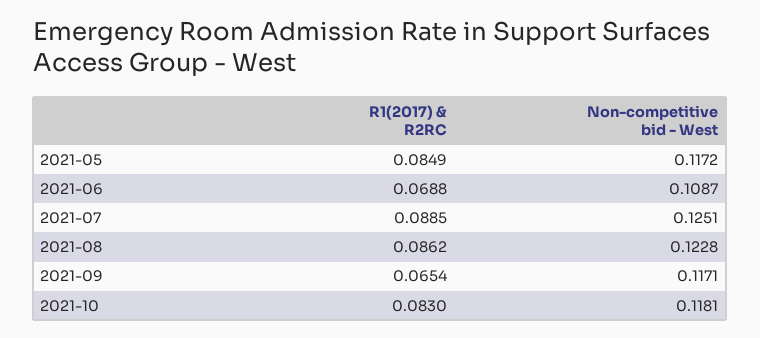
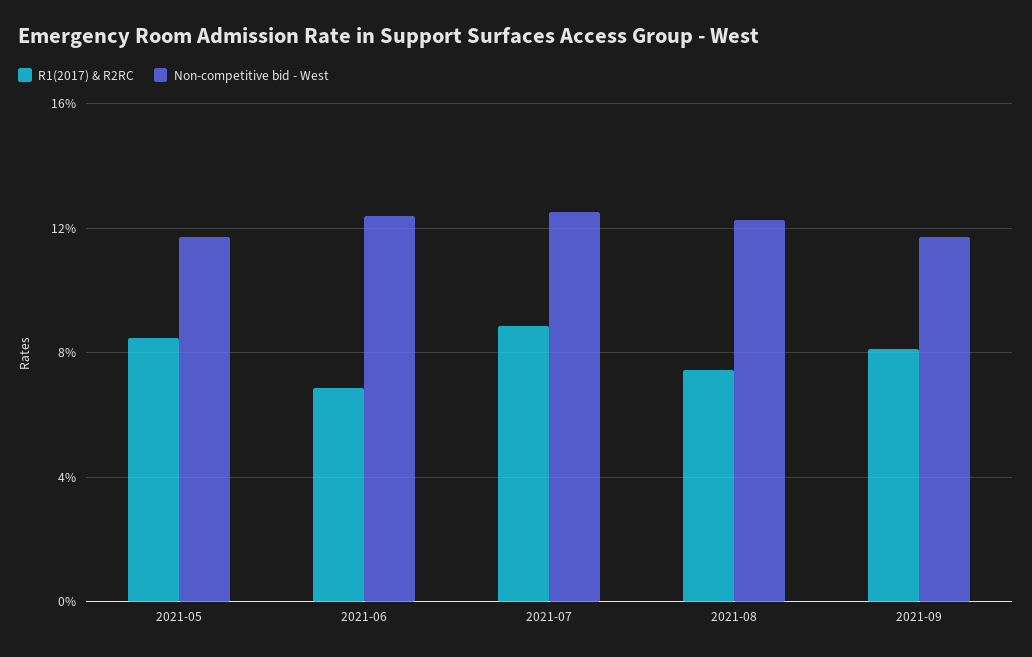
  {
    "R1(2017) & R2RC": {
      "2021-05": 0.0849,
      "2021-06": 0.0688,
      "2021-07": 0.0885,
-     "2021-08": 0.0862,
+     "2021-08": 0.075,
-     "2021-09": 0.0654,
+     "2021-09": 0.08
-     "2021-10": 0.083
    },
    "Non-competitive bid - West": {
      "2021-05": 0.1172,
-     "2021-06": 0.1087,
+     "2021-06": 0.125,
      "2021-07": 0.1251,
      "2021-08": 0.1228,
-     "2021-09": 0.1171,
+     "2021-09": 0.1171
-     "2021-10": 0.1181
    }
  }

